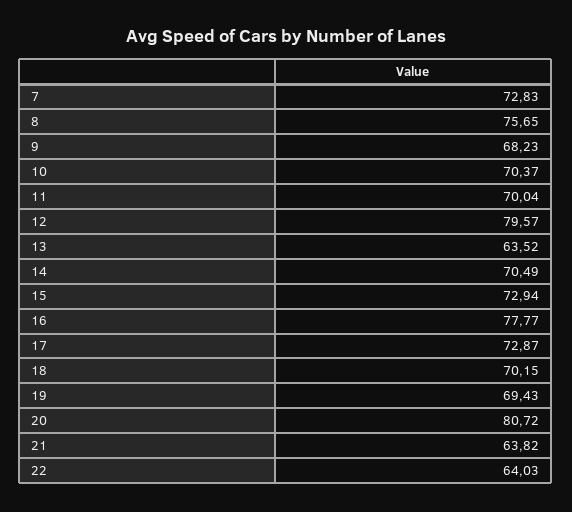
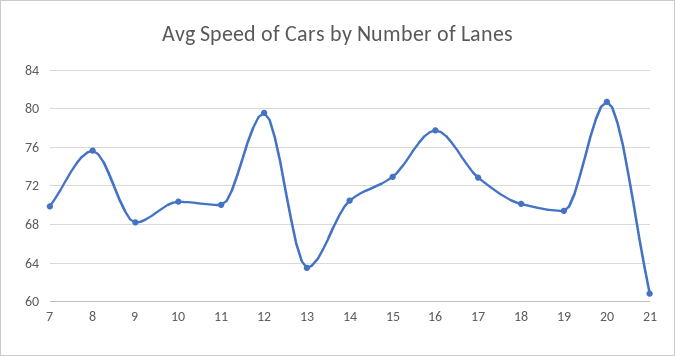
  {
-   "7": 72.83,
+   "7": 70,
    "8": 75.65,
    "9": 68.23,
    "10": 70.37,
    "11": 70.04,
    "12": 79.57,
    "13": 63.52,
    "14": 70.49,
    "15": 72.94,
    "16": 77.77,
    "17": 72.87,
    "18": 70.15,
    "19": 69.43,
    "20": 80.72,
-   "21": 63.82,
+   "21": 61
-   "22": 64.03
  }

